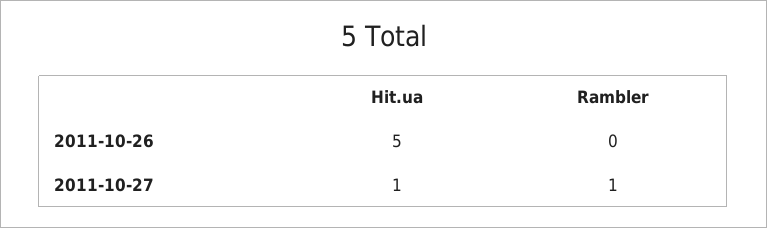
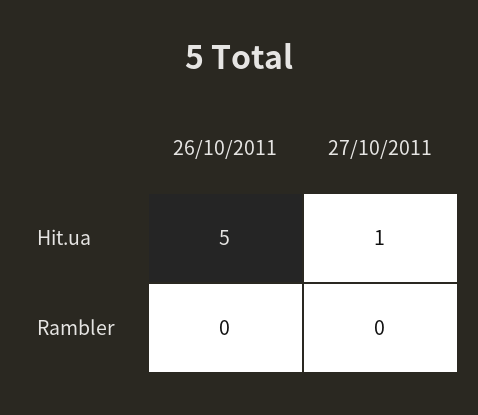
  {
    "Hit.ua": {
      "2011-10-26": 5,
      "2011-10-27": 1
    },
    "Rambler": {
      "2011-10-26": 0,
-     "2011-10-27": 1
+     "2011-10-27": 0
    }
  }

